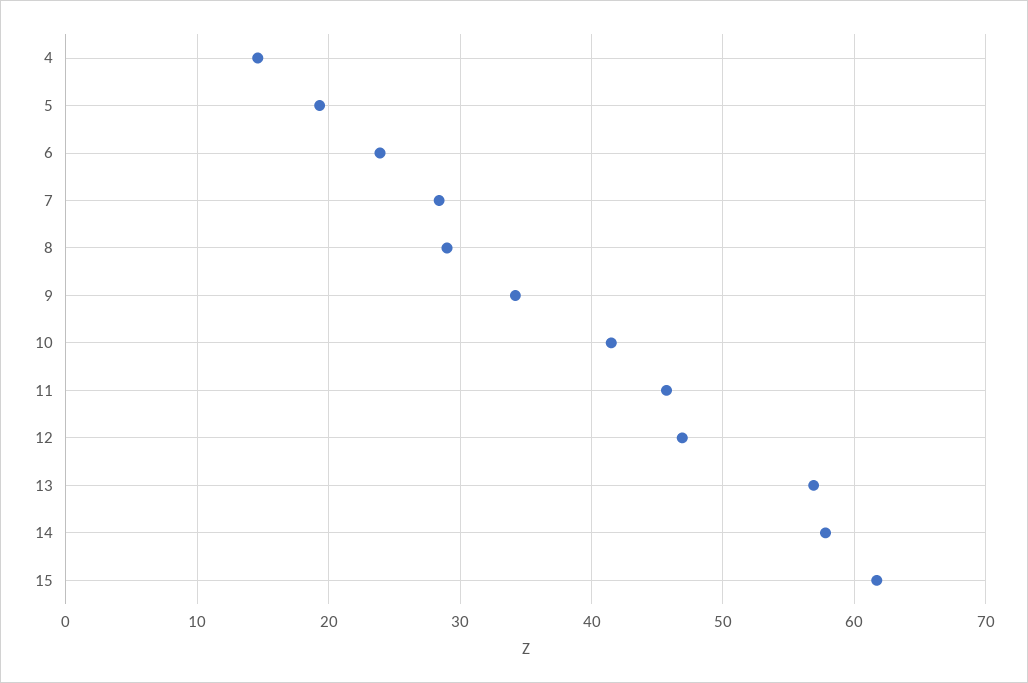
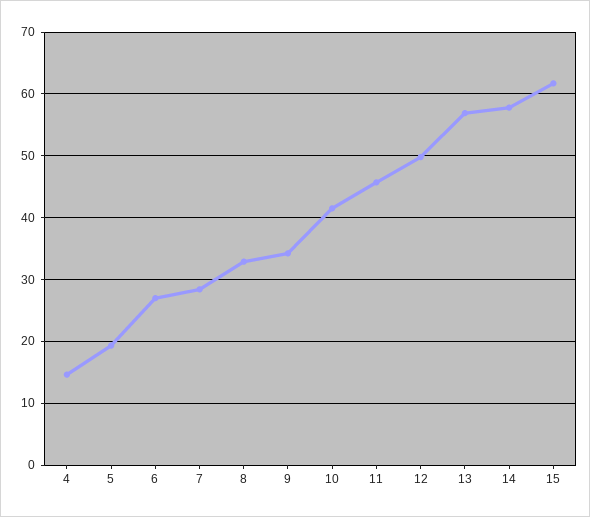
  {
    "4": 15,
    "5": 19,
-   "6": 24,
+   "6": 27,
    "7": 28,
-   "8": 29,
+   "8": 33,
    "9": 34,
    "10": 42,
    "11": 46,
-   "12": 47,
+   "12": 50,
    "13": 57,
    "14": 58,
    "15": 62
  }

